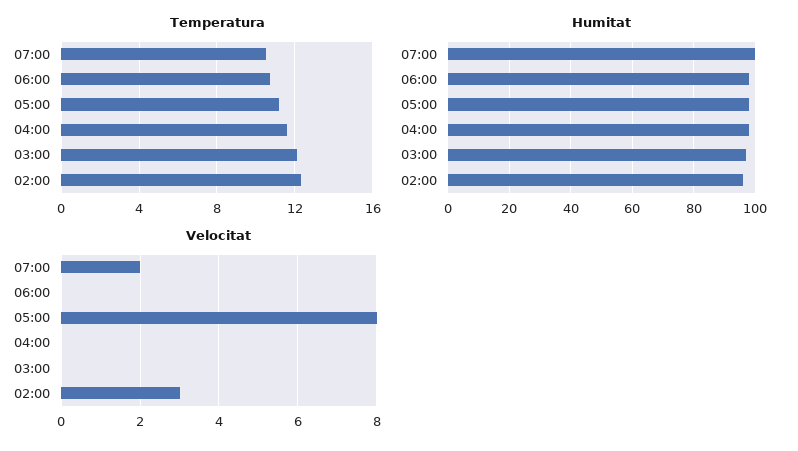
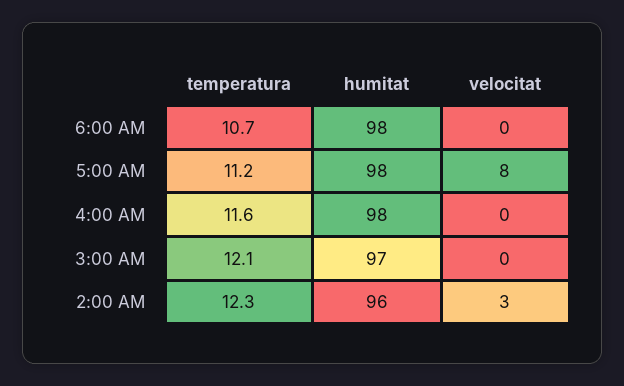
  {
    "Temperatura": {
-     "07:00": 10.5,
      "06:00": 10.7,
      "05:00": 11.2,
      "04:00": 11.6,
      "03:00": 12.1,
      "02:00": 12.3
    },
    "Humitat": {
-     "07:00": 100,
      "06:00": 98,
      "05:00": 98,
      "04:00": 98,
      "03:00": 97,
      "02:00": 96
    },
    "Velocitat": {
-     "07:00": 2,
      "06:00": 0,
      "05:00": 8,
      "04:00": 0,
      "03:00": 0,
      "02:00": 3
    }
  }

